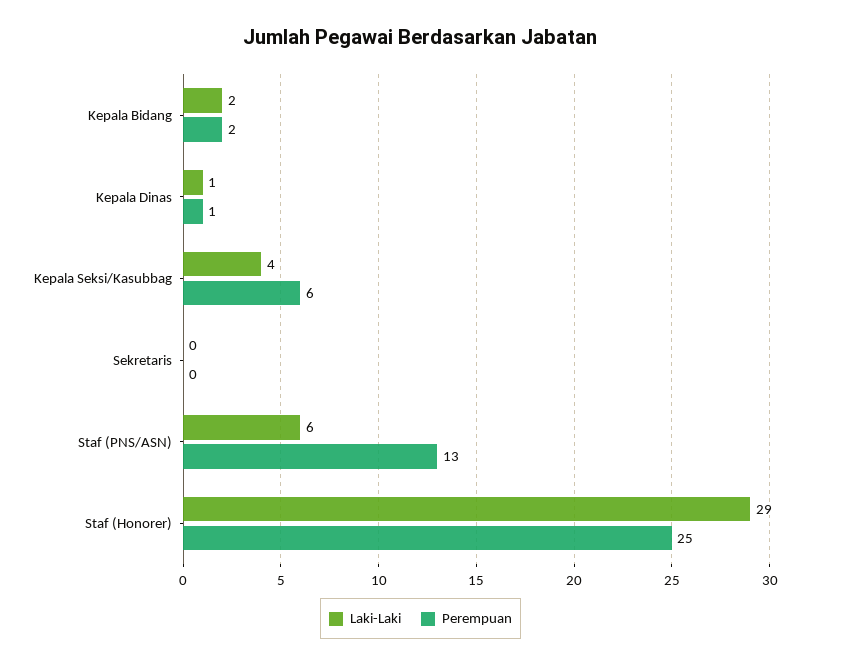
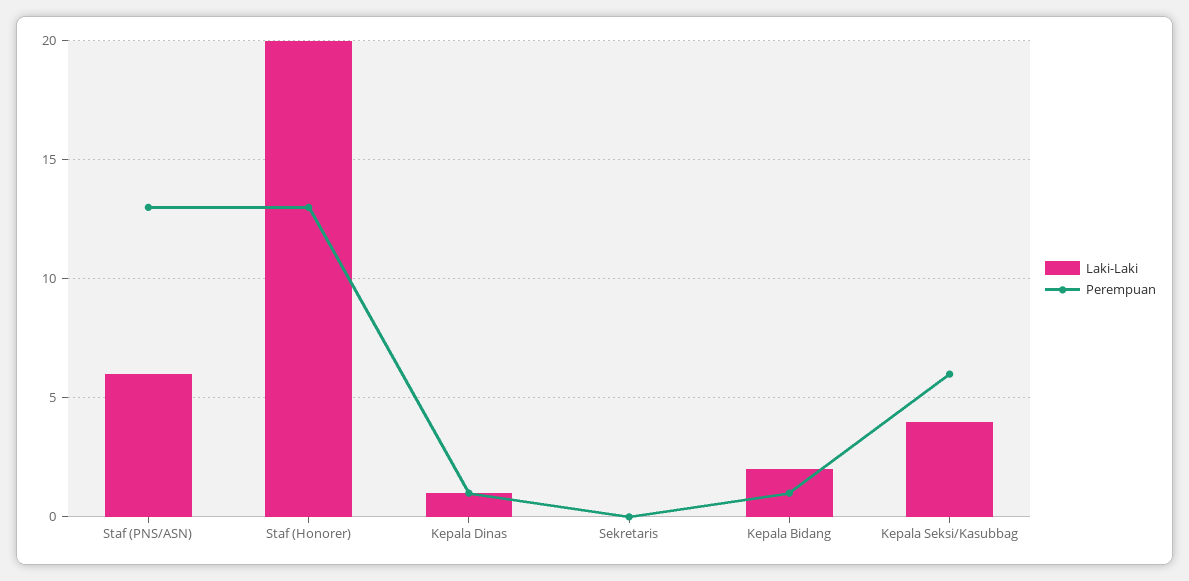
  {
    "Laki-Laki": {
      "Kepala Bidang": 2,
      "Kepala Dinas": 1,
      "Kepala Seksi/Kasubbag": 4,
      "Sekretaris": 0,
      "Staf (PNS/ASN)": 6,
-     "Staf (Honorer)": 29
+     "Staf (Honorer)": 20
    },
    "Perempuan": {
-     "Kepala Bidang": 2,
+     "Kepala Bidang": 1,
      "Kepala Dinas": 1,
      "Kepala Seksi/Kasubbag": 6,
      "Sekretaris": 0,
      "Staf (PNS/ASN)": 13,
-     "Staf (Honorer)": 25
+     "Staf (Honorer)": 13
    }
  }

